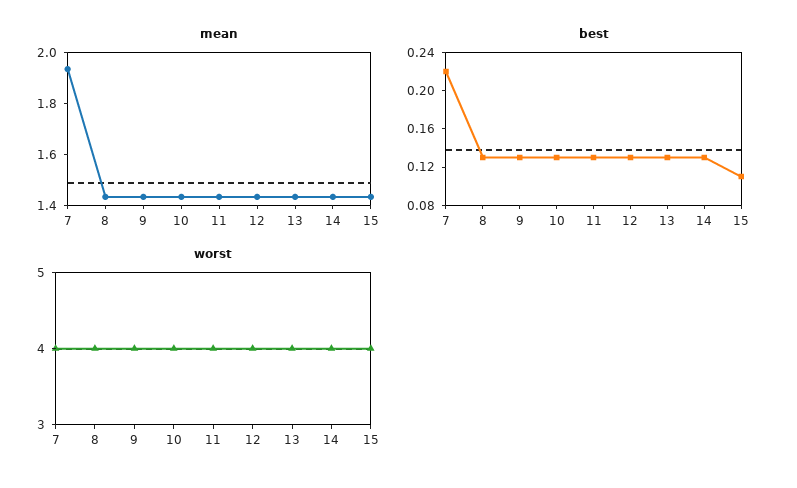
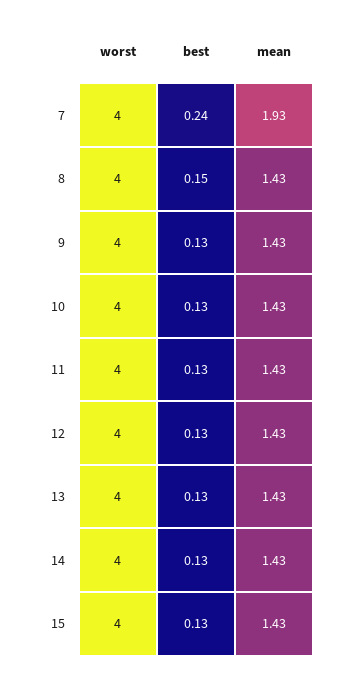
  {
    "mean": {
      "7": 1.93,
      "8": 1.43,
      "9": 1.43,
      "10": 1.43,
      "11": 1.43,
      "12": 1.43,
      "13": 1.43,
      "14": 1.43,
      "15": 1.43
    },
    "best": {
-     "7": 0.22,
+     "7": 0.24,
-     "8": 0.13,
+     "8": 0.15,
      "9": 0.13,
      "10": 0.13,
      "11": 0.13,
      "12": 0.13,
      "13": 0.13,
      "14": 0.13,
-     "15": 0.11
+     "15": 0.13
    },
    "worst": {
      "7": 4,
      "8": 4,
      "9": 4,
      "10": 4,
      "11": 4,
      "12": 4,
      "13": 4,
      "14": 4,
      "15": 4
    }
  }

